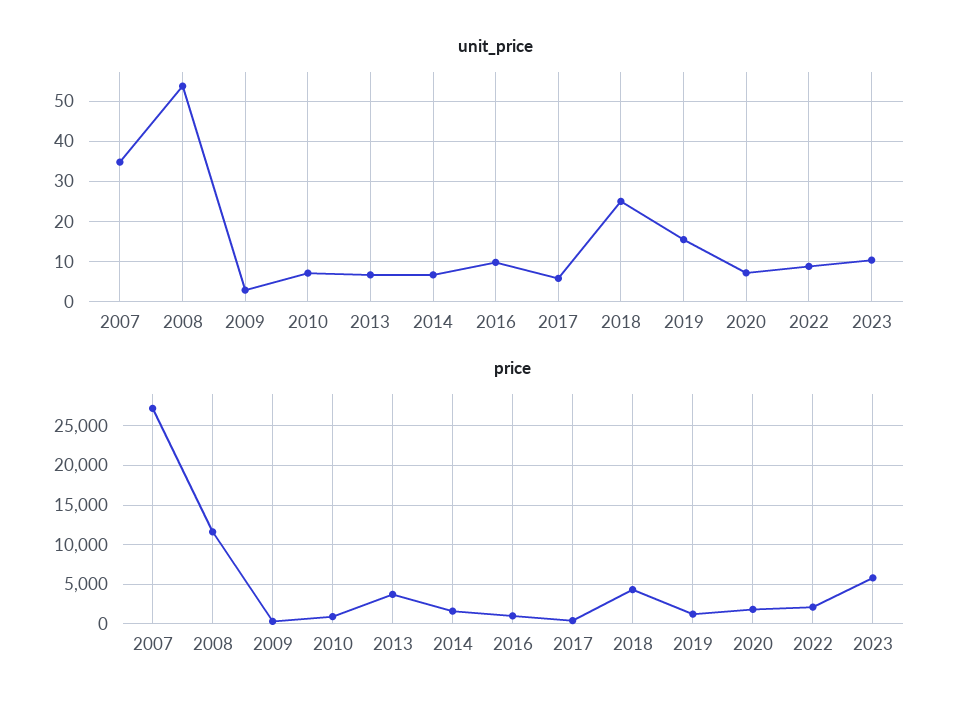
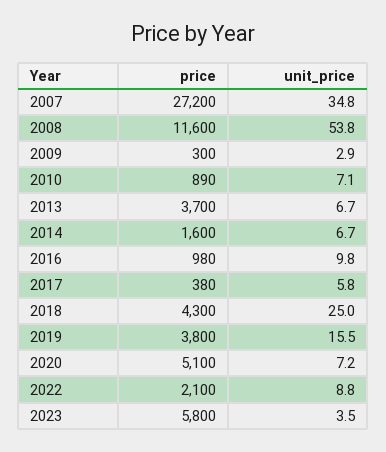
  {
    "unit_price": {
      "2007": 34.8,
      "2008": 53.8,
      "2009": 2.9,
      "2010": 7.1,
      "2013": 6.7,
      "2014": 6.7,
      "2016": 9.8,
      "2017": 5.8,
      "2018": 25,
      "2019": 15.5,
      "2020": 7.2,
      "2022": 8.8,
-     "2023": 10
+     "2023": 3.5
    },
    "price": {
      "2007": 27200,
      "2008": 11600,
      "2009": 300,
      "2010": 890,
      "2013": 3700,
      "2014": 1600,
      "2016": 980,
      "2017": 380,
      "2018": 4300,
-     "2019": 1000,
+     "2019": 3800,
-     "2020": 2000,
+     "2020": 5100,
      "2022": 2100,
      "2023": 5800
    }
  }

